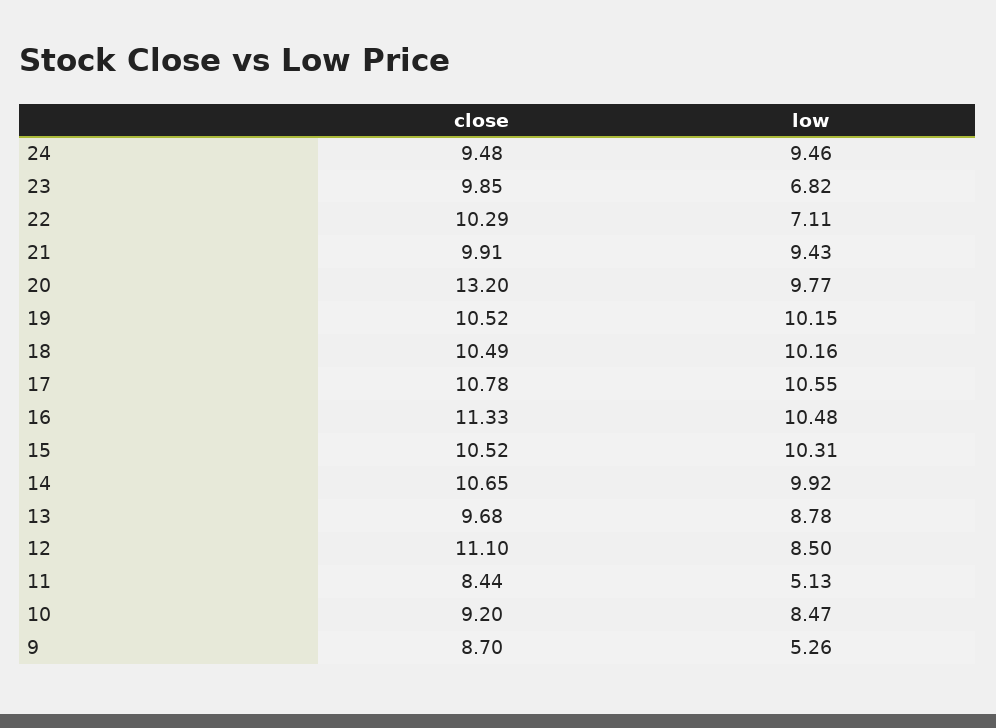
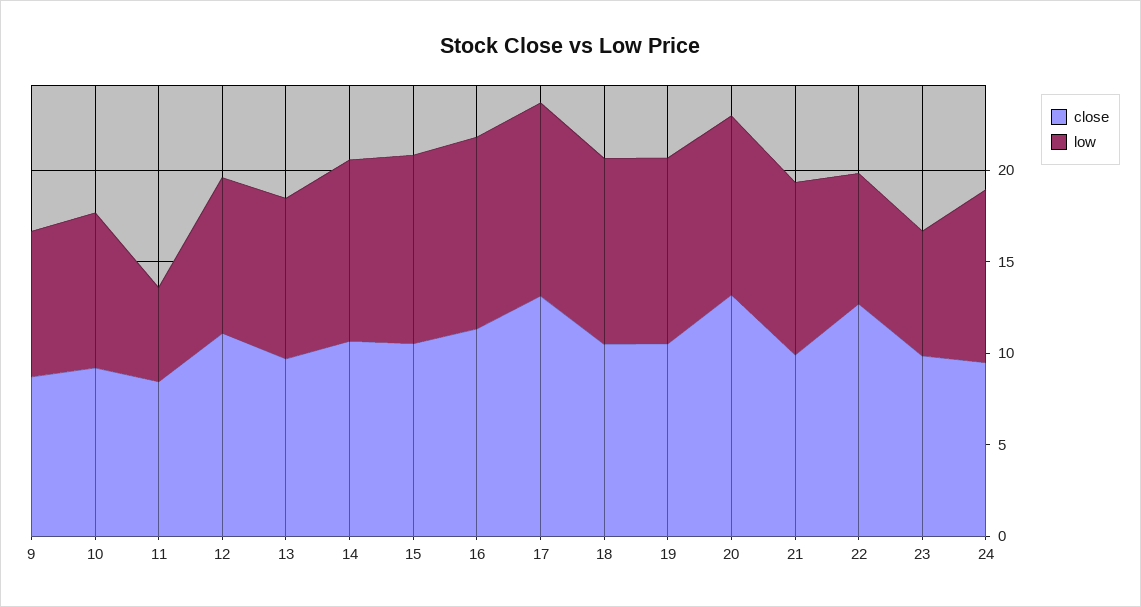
  {
    "close": {
      "24": 9.48,
      "23": 9.85,
-     "22": 10.29,
+     "22": 13,
      "21": 9.91,
      "20": 13.2,
      "19": 10.52,
      "18": 10.49,
-     "17": 10.78,
+     "17": 13,
      "16": 11.33,
      "15": 10.52,
      "14": 10.65,
      "13": 9.68,
      "12": 11.1,
      "11": 8.44,
      "10": 9.2,
      "9": 8.7
    },
    "low": {
      "24": 9.46,
      "23": 6.82,
      "22": 7.11,
      "21": 9.43,
      "20": 9.77,
      "19": 10.15,
      "18": 10.16,
      "17": 10.55,
      "16": 10.48,
      "15": 10.31,
      "14": 9.92,
      "13": 8.78,
      "12": 8.5,
      "11": 5.13,
      "10": 8.47,
-     "9": 5.26
+     "9": 8
    }
  }

